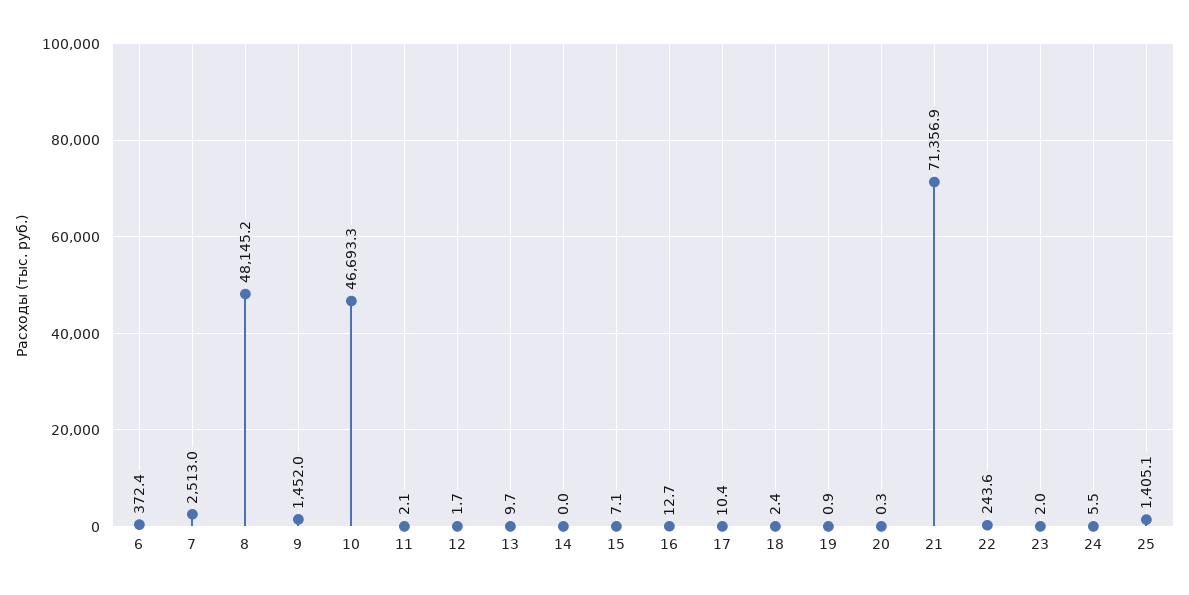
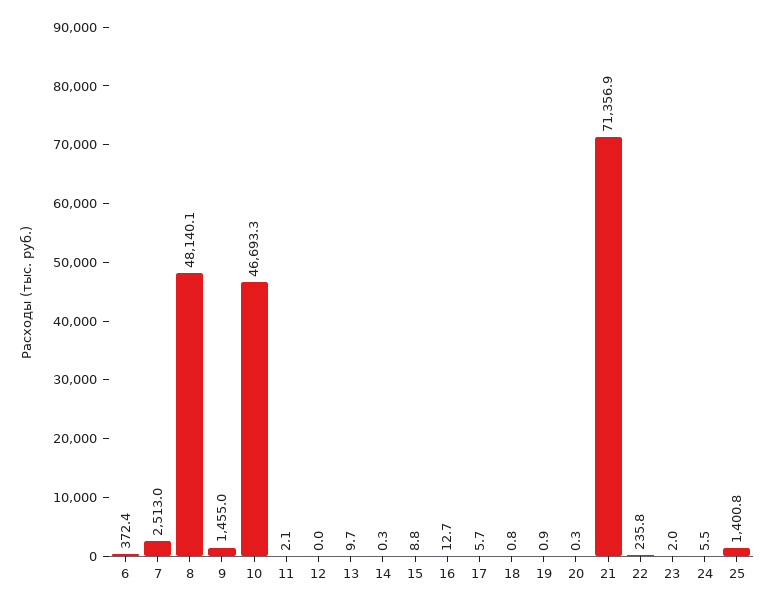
  {
    "6": 372.4,
    "7": 2513,
-   "8": 48145.2,
+   "8": 48140.1,
-   "9": 1452,
+   "9": 1455,
    "10": 46693.3,
    "11": 2.1,
-   "12": 1.7,
+   "12": 0,
    "13": 9.7,
-   "14": 0,
+   "14": 0.3,
-   "15": 7.1,
+   "15": 8.8,
    "16": 12.7,
-   "17": 10.4,
+   "17": 5.7,
-   "18": 2.4,
+   "18": 0.8,
    "19": 0.9,
    "20": 0.3,
    "21": 71356.9,
-   "22": 243.6,
+   "22": 235.8,
    "23": 2,
    "24": 5.5,
-   "25": 1405.1
+   "25": 1400.8
  }

